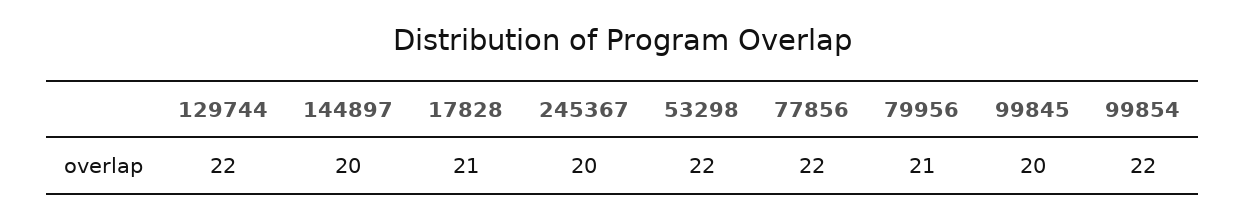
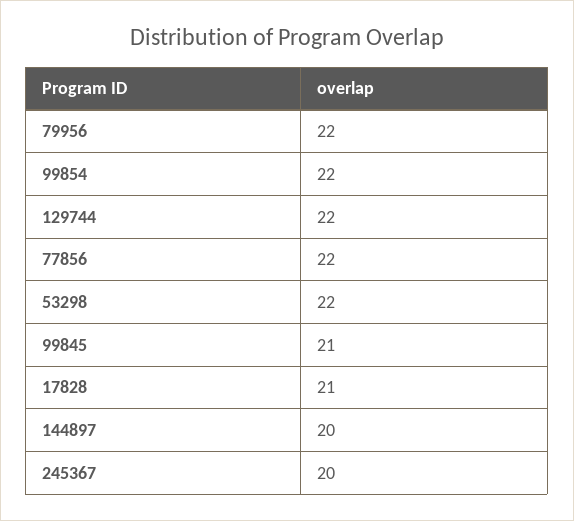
  {
    "129744": 22,
    "144897": 20,
    "17828": 21,
    "245367": 20,
    "53298": 22,
    "77856": 22,
-   "79956": 21,
+   "79956": 22,
-   "99845": 20,
+   "99845": 21,
    "99854": 22
  }

